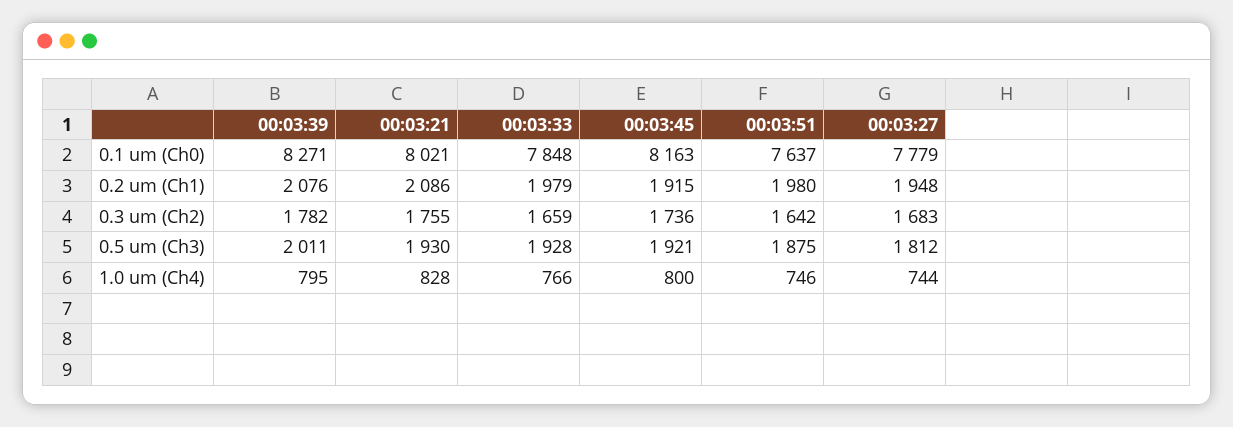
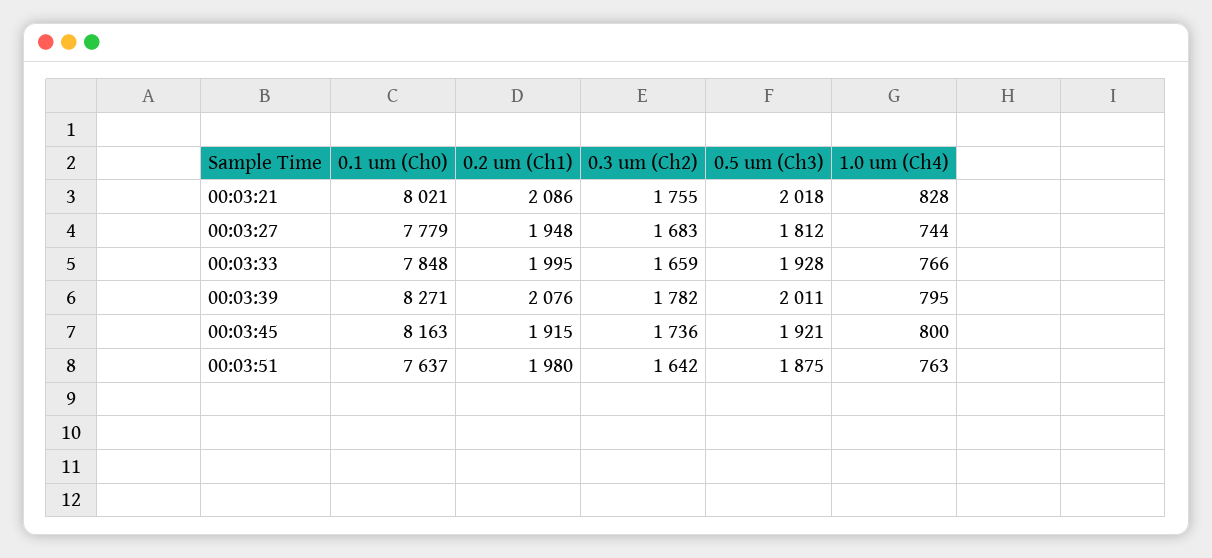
  {
    "00:03:39": {
      "0.1 um (Ch0)": 8271,
      "0.2 um (Ch1)": 2076,
      "0.3 um (Ch2)": 1782,
      "0.5 um (Ch3)": 2011,
      "1.0 um (Ch4)": 795
    },
    "00:03:21": {
      "0.1 um (Ch0)": 8021,
      "0.2 um (Ch1)": 2086,
      "0.3 um (Ch2)": 1755,
-     "0.5 um (Ch3)": 1930,
+     "0.5 um (Ch3)": 2018,
      "1.0 um (Ch4)": 828
    },
    "00:03:33": {
      "0.1 um (Ch0)": 7848,
-     "0.2 um (Ch1)": 1979,
+     "0.2 um (Ch1)": 1995,
      "0.3 um (Ch2)": 1659,
      "0.5 um (Ch3)": 1928,
      "1.0 um (Ch4)": 766
    },
    "00:03:45": {
      "0.1 um (Ch0)": 8163,
      "0.2 um (Ch1)": 1915,
      "0.3 um (Ch2)": 1736,
      "0.5 um (Ch3)": 1921,
      "1.0 um (Ch4)": 800
    },
    "00:03:51": {
      "0.1 um (Ch0)": 7637,
      "0.2 um (Ch1)": 1980,
      "0.3 um (Ch2)": 1642,
      "0.5 um (Ch3)": 1875,
-     "1.0 um (Ch4)": 746
+     "1.0 um (Ch4)": 763
    },
    "00:03:27": {
      "0.1 um (Ch0)": 7779,
      "0.2 um (Ch1)": 1948,
      "0.3 um (Ch2)": 1683,
      "0.5 um (Ch3)": 1812,
      "1.0 um (Ch4)": 744
    }
  }

